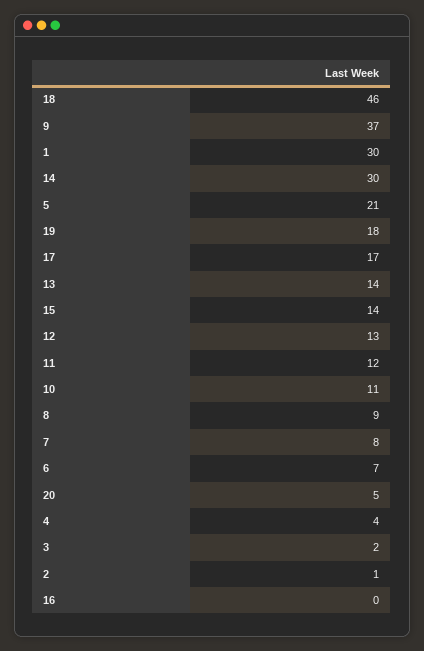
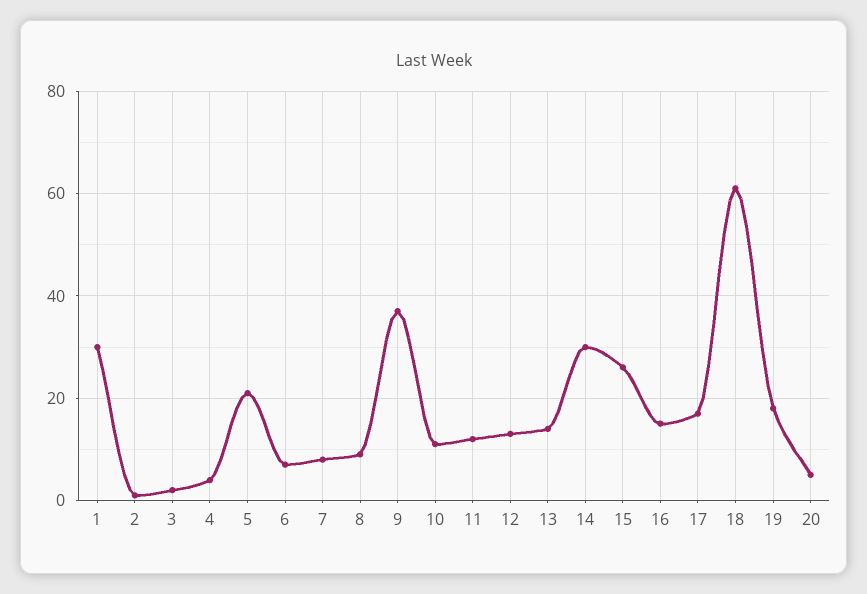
  {
-   "18": 46,
+   "18": 60,
    "9": 37,
    "1": 30,
    "14": 30,
    "5": 21,
    "19": 18,
    "17": 17,
    "13": 14,
-   "15": 14,
+   "15": 25,
    "12": 13,
    "11": 12,
    "10": 11,
    "8": 9,
    "7": 8,
    "6": 7,
    "20": 5,
    "4": 4,
    "3": 2,
    "2": 1,
-   "16": 0
+   "16": 15
  }

